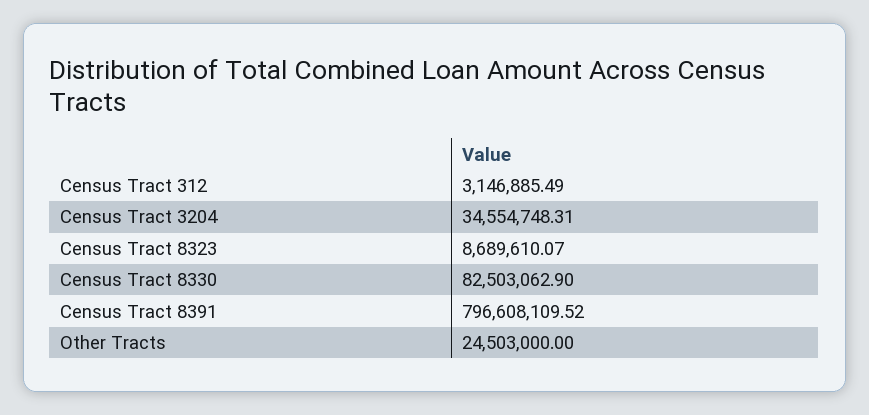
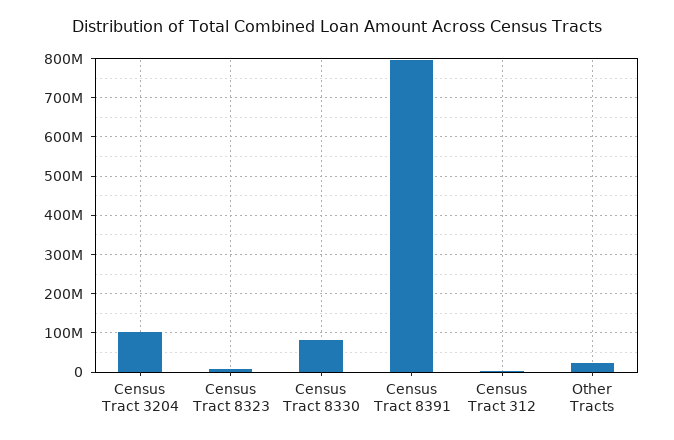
  {
    "Census Tract 312": 3146885.49,
-   "Census Tract 3204": 34554748.31,
+   "Census Tract 3204": 100000000,
    "Census Tract 8323": 8689610.07,
    "Census Tract 8330": 82503062.9,
    "Census Tract 8391": 796608109.52,
    "Other Tracts": 24503000
  }

